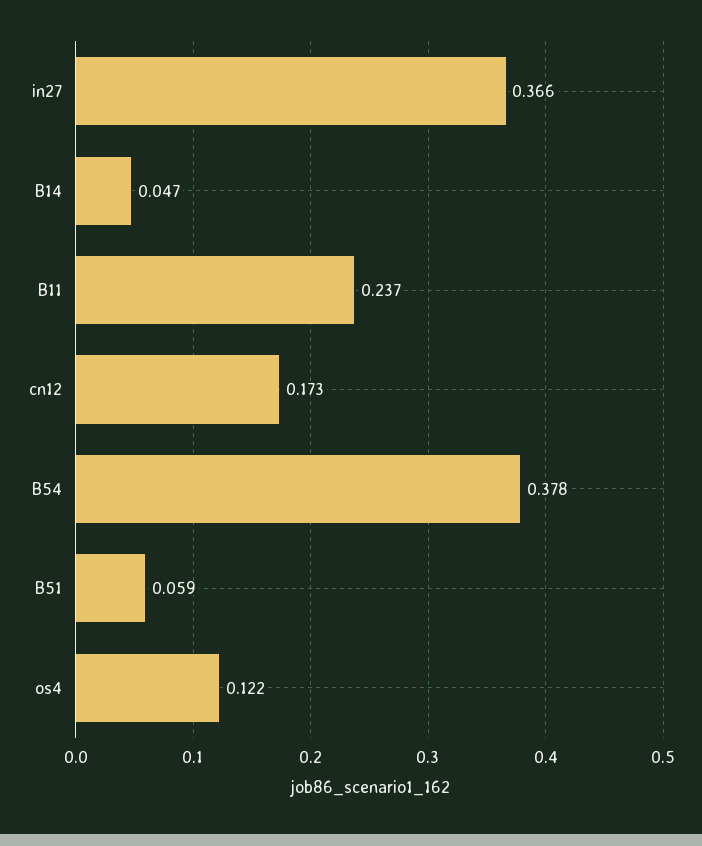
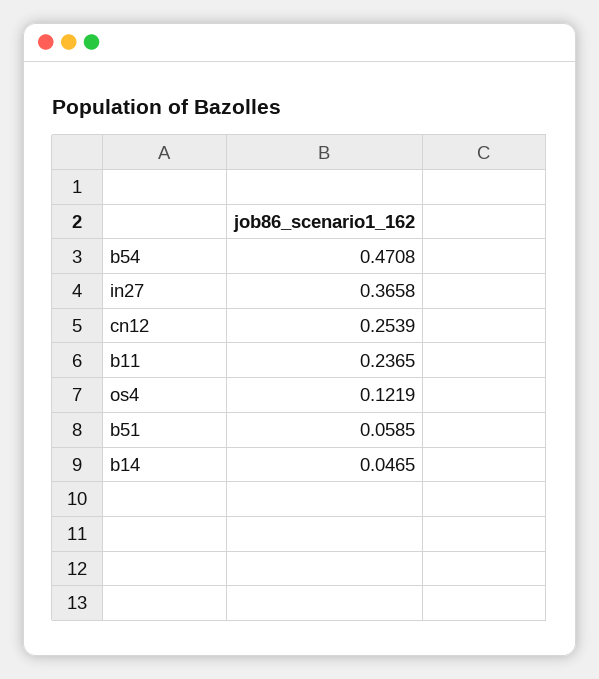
  {
    "in27": 0.3658,
    "B14": 0.0465,
    "B11": 0.2365,
-   "cn12": 0.173,
+   "cn12": 0.2539,
-   "B54": 0.378,
+   "B54": 0.4708,
    "B51": 0.0585,
    "os4": 0.1219
  }

